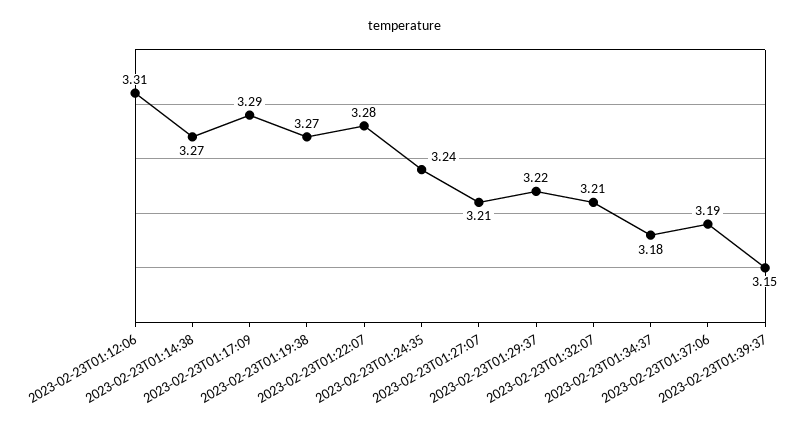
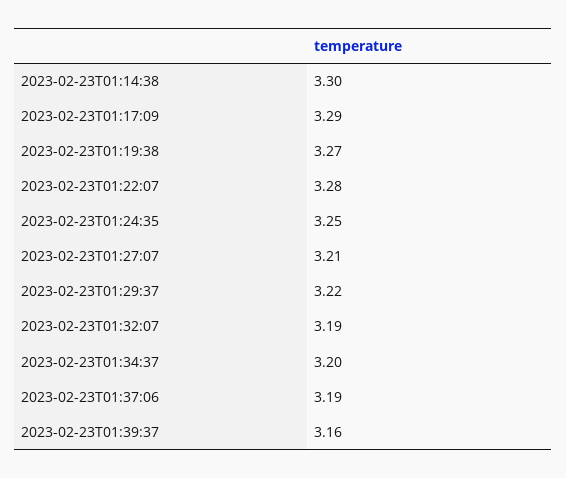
  {
-   "2023-02-23T01:12:06": 3.31,
-   "2023-02-23T01:14:38": 3.27,
+   "2023-02-23T01:14:38": 3.3,
    "2023-02-23T01:17:09": 3.29,
    "2023-02-23T01:19:38": 3.27,
    "2023-02-23T01:22:07": 3.28,
-   "2023-02-23T01:24:35": 3.24,
+   "2023-02-23T01:24:35": 3.25,
    "2023-02-23T01:27:07": 3.21,
    "2023-02-23T01:29:37": 3.22,
-   "2023-02-23T01:32:07": 3.21,
+   "2023-02-23T01:32:07": 3.19,
-   "2023-02-23T01:34:37": 3.18,
+   "2023-02-23T01:34:37": 3.2,
    "2023-02-23T01:37:06": 3.19,
-   "2023-02-23T01:39:37": 3.15
+   "2023-02-23T01:39:37": 3.16
  }

